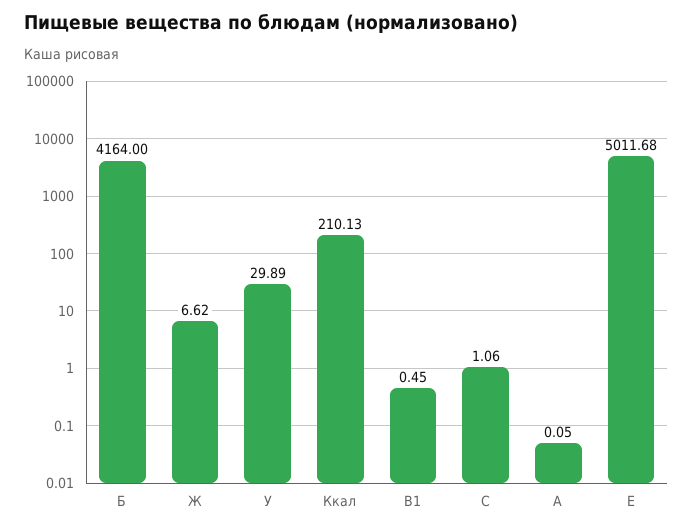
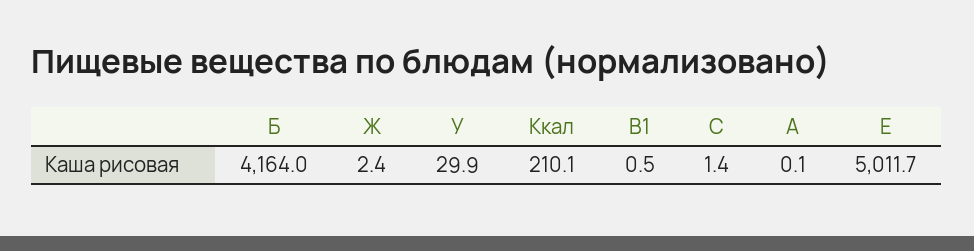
  {
    "Б": 4164,
-   "Ж": 6.62,
+   "Ж": 2.4,
    "У": 29.89,
    "Ккал": 210.13,
    "В1": 0.45,
-   "С": 1.06,
+   "С": 1.4,
    "А": 0.05,
    "Е": 5011.68
  }

